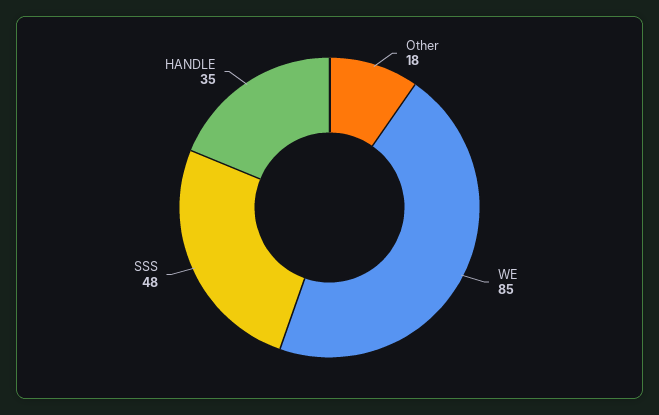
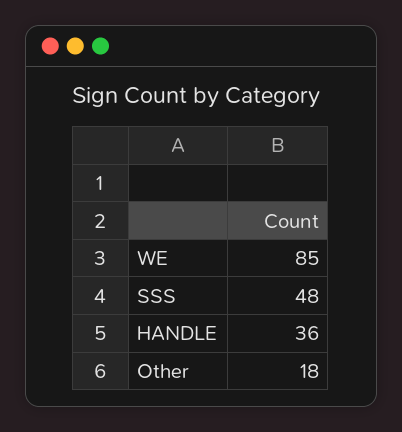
  {
    "Other": 18,
    "WE": 85,
    "SSS": 48,
-   "HANDLE": 35
+   "HANDLE": 36
  }

